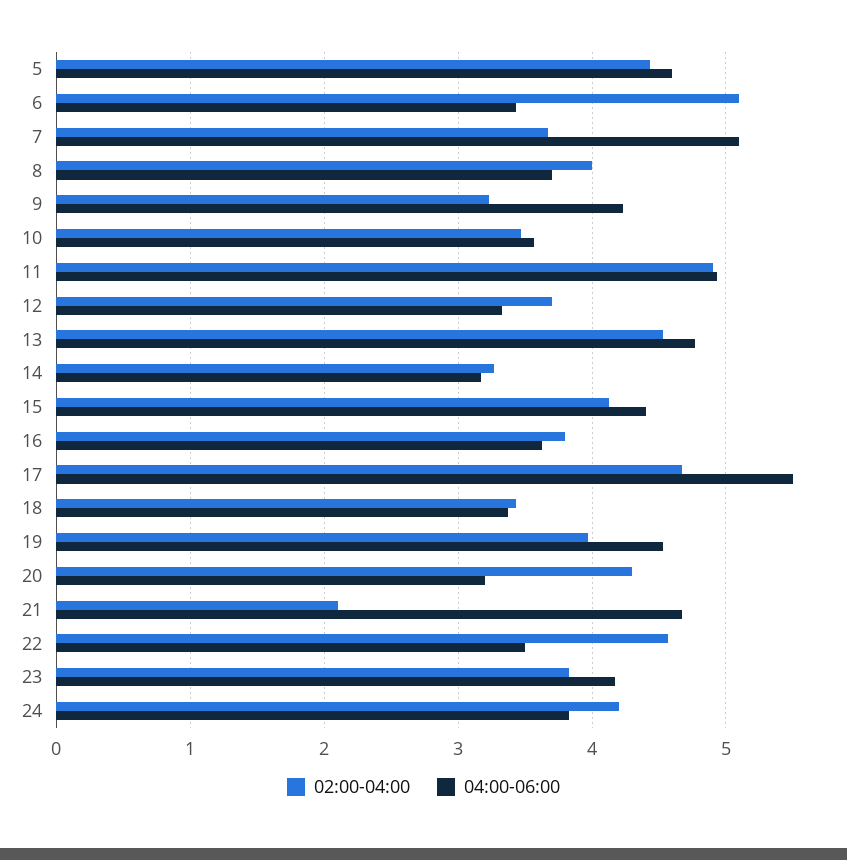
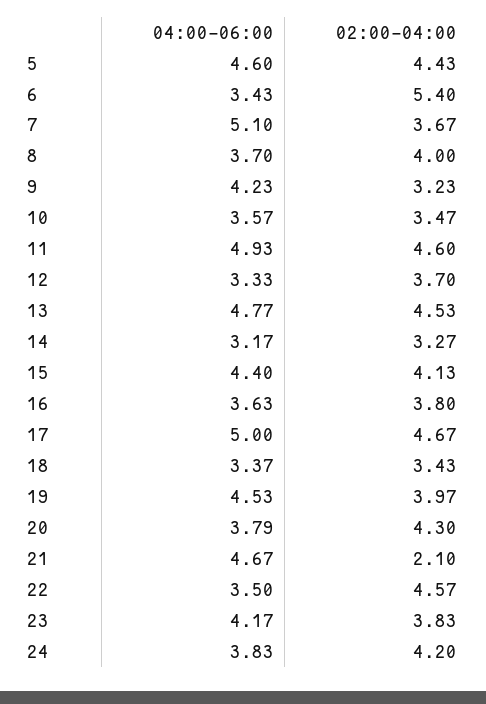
  {
    "02:00-04:00": {
      "5": 4.43,
-     "6": 5.1,
+     "6": 5.4,
      "7": 3.67,
      "8": 4,
      "9": 3.23,
      "10": 3.47,
-     "11": 4.9,
+     "11": 4.6,
      "12": 3.7,
      "13": 4.53,
      "14": 3.27,
      "15": 4.13,
      "16": 3.8,
      "17": 4.67,
      "18": 3.43,
      "19": 3.97,
      "20": 4.3,
      "21": 2.1,
      "22": 4.57,
      "23": 3.83,
      "24": 4.2
    },
    "04:00-06:00": {
      "5": 4.6,
      "6": 3.43,
      "7": 5.1,
      "8": 3.7,
      "9": 4.23,
      "10": 3.57,
      "11": 4.93,
      "12": 3.33,
      "13": 4.77,
      "14": 3.17,
      "15": 4.4,
      "16": 3.63,
-     "17": 5.5,
+     "17": 5,
      "18": 3.37,
      "19": 4.53,
-     "20": 3.2,
+     "20": 3.79,
      "21": 4.67,
      "22": 3.5,
      "23": 4.17,
      "24": 3.83
    }
  }

